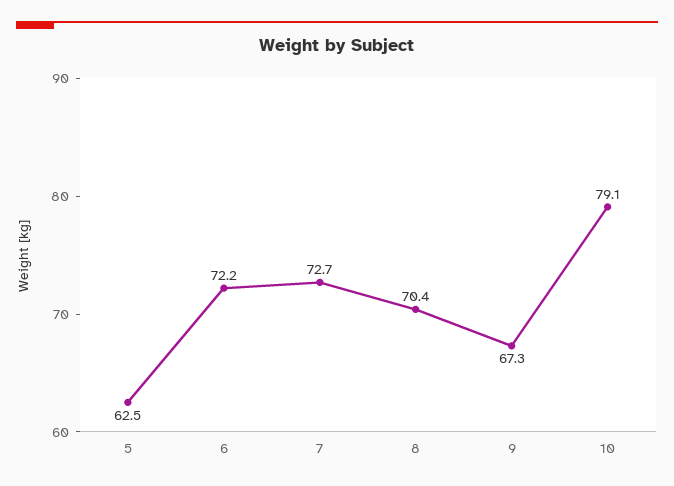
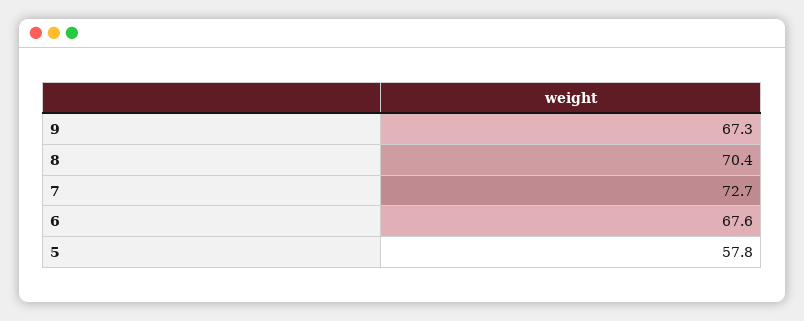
  {
-   "5": 62.5,
+   "5": 57.8,
-   "6": 72.2,
+   "6": 67.6,
    "7": 72.7,
    "8": 70.4,
-   "9": 67.3,
+   "9": 67.3
-   "10": 79.1
  }

